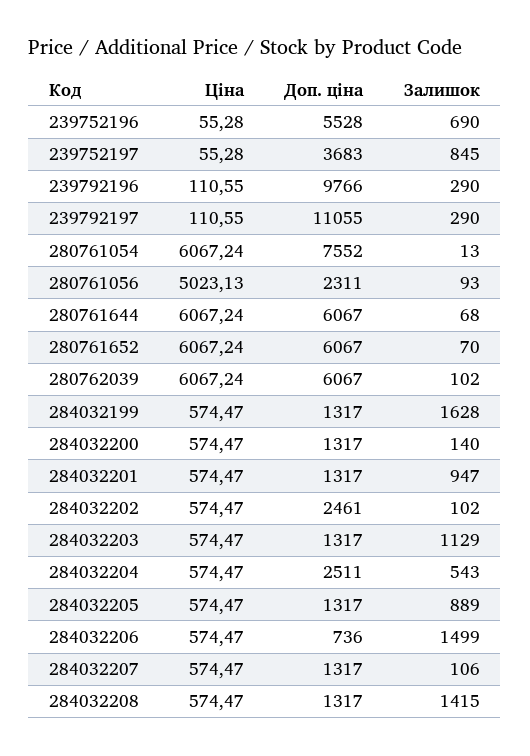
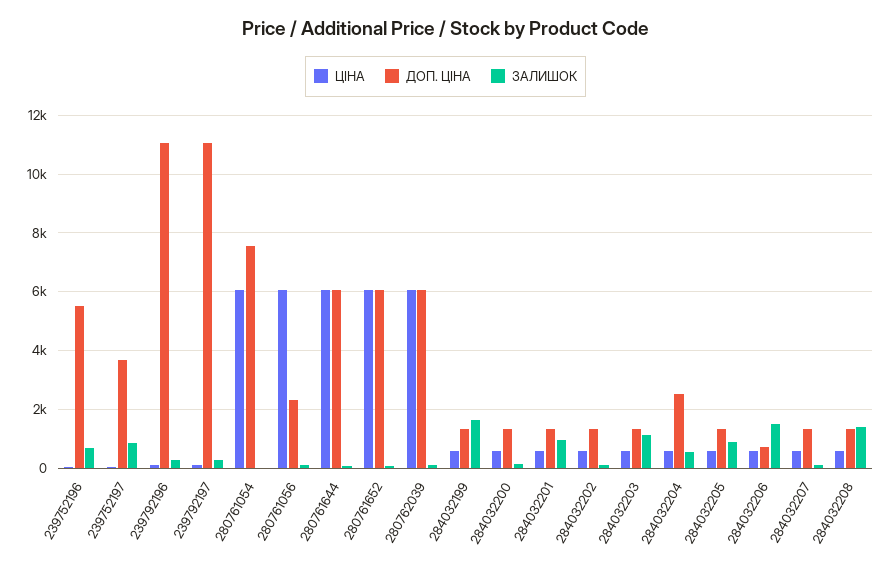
  {
    "Ціна": {
      "239752196": 55.28,
      "239752197": 55.28,
      "239792196": 110.55,
      "239792197": 110.55,
      "280761054": 6067.24,
-     "280761056": 5023.13,
+     "280761056": 6000,
      "280761644": 6067.24,
      "280761652": 6067.24,
      "280762039": 6067.24,
      "284032199": 574.47,
      "284032200": 574.47,
      "284032201": 574.47,
      "284032202": 574.47,
      "284032203": 574.47,
      "284032204": 574.47,
      "284032205": 574.47,
      "284032206": 574.47,
      "284032207": 574.47,
      "284032208": 574.47
    },
    "Доп. ціна": {
      "239752196": 5528,
      "239752197": 3683,
-     "239792196": 9766,
+     "239792196": 11000,
      "239792197": 11055,
      "280761054": 7552,
      "280761056": 2311,
      "280761644": 6067,
      "280761652": 6067,
      "280762039": 6067,
      "284032199": 1317,
      "284032200": 1317,
      "284032201": 1317,
-     "284032202": 2461,
+     "284032202": 1250,
      "284032203": 1317,
      "284032204": 2511,
      "284032205": 1317,
      "284032206": 736,
      "284032207": 1317,
      "284032208": 1317
    },
    "Залишок": {
      "239752196": 690,
      "239752197": 845,
      "239792196": 290,
      "239792197": 290,
      "280761054": 13,
      "280761056": 93,
      "280761644": 68,
      "280761652": 70,
      "280762039": 102,
      "284032199": 1628,
      "284032200": 140,
      "284032201": 947,
      "284032202": 102,
      "284032203": 1129,
      "284032204": 543,
      "284032205": 889,
      "284032206": 1499,
      "284032207": 106,
      "284032208": 1415
    }
  }

